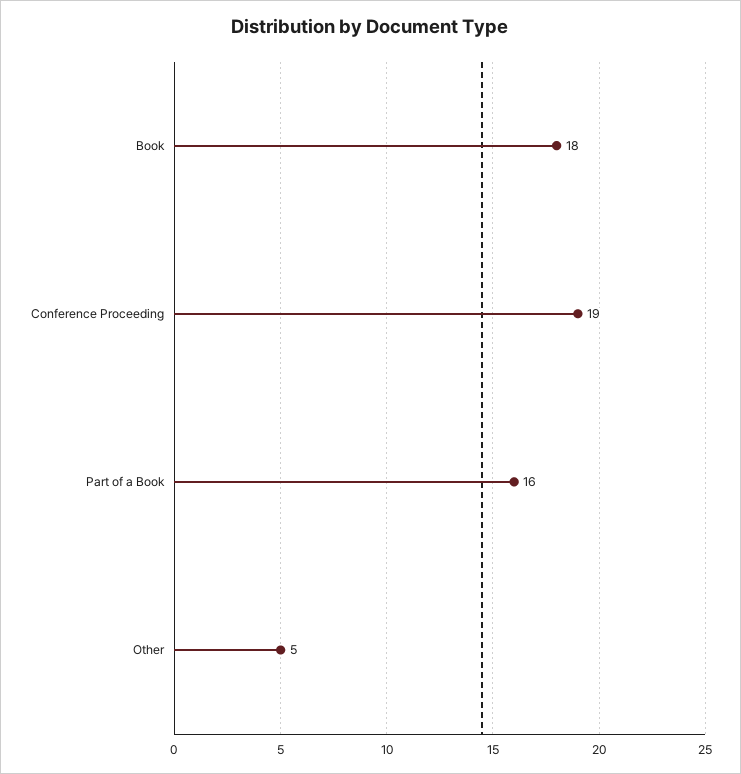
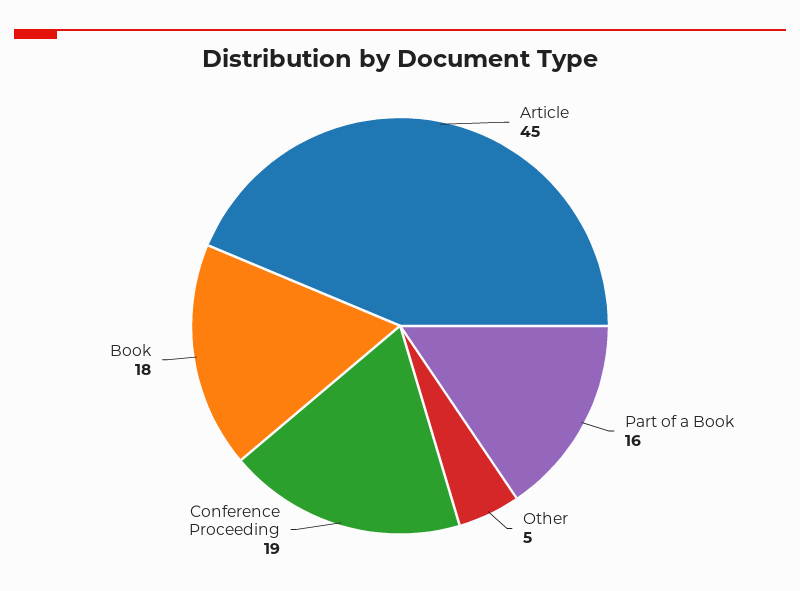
  {
    "Book": 18,
    "Conference Proceeding": 19,
    "Part of a Book": 16,
-   "Other": 5
+   "Other": 5,
+   "Article": 45
  }

